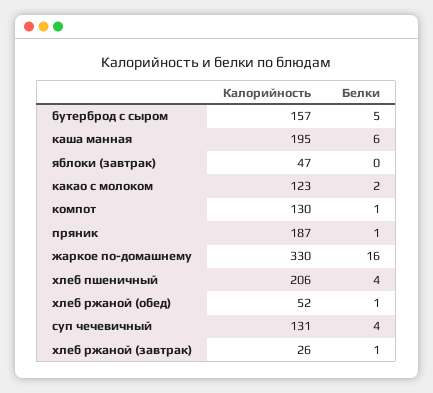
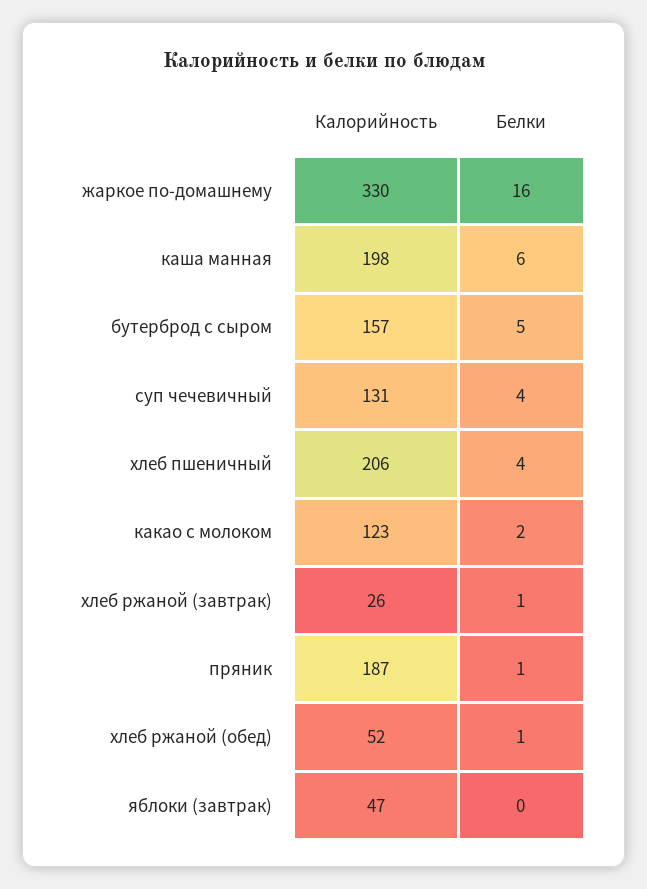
  {
    "Калорийность": {
      "бутерброд с сыром": 157,
-     "каша манная": 195,
+     "каша манная": 198,
      "яблоки (завтрак)": 47,
      "какао с молоком": 123,
-     "компот": 130,
      "пряник": 187,
      "жаркое по-домашнему": 330,
      "хлеб пшеничный": 206,
      "хлеб ржаной (обед)": 52,
      "суп чечевичный": 131,
      "хлеб ржаной (завтрак)": 26
    },
    "Белки": {
      "бутерброд с сыром": 5,
      "каша манная": 6,
      "яблоки (завтрак)": 0,
      "какао с молоком": 2,
-     "компот": 1,
      "пряник": 1,
      "жаркое по-домашнему": 16,
      "хлеб пшеничный": 4,
      "хлеб ржаной (обед)": 1,
      "суп чечевичный": 4,
      "хлеб ржаной (завтрак)": 1
    }
  }

